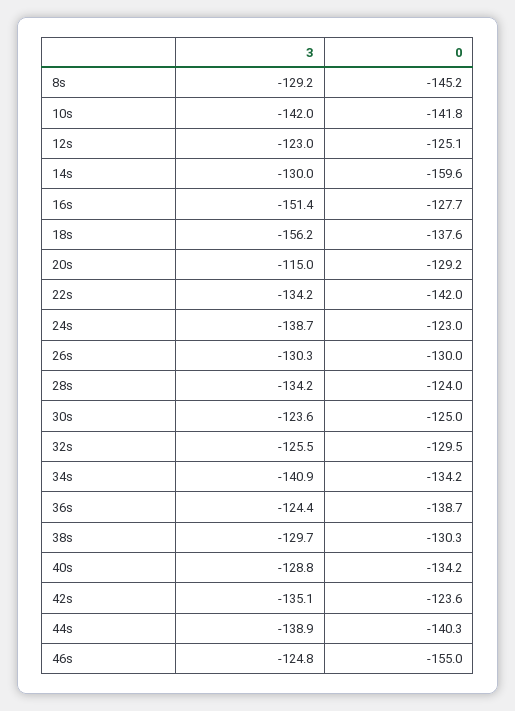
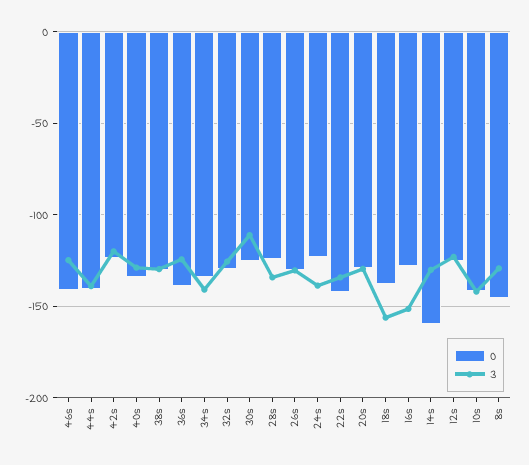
  {
    "3": {
      "8s": -129.2,
      "10s": -142,
      "12s": -123,
      "14s": -130,
      "16s": -151.4,
      "18s": -156.2,
-     "20s": -115,
+     "20s": -130,
      "22s": -134.2,
      "24s": -138.7,
      "26s": -130.3,
      "28s": -134.2,
-     "30s": -123.6,
+     "30s": -110,
      "32s": -125.5,
      "34s": -140.9,
      "36s": -124.4,
      "38s": -129.7,
      "40s": -128.8,
-     "42s": -135.1,
+     "42s": -120,
      "44s": -138.9,
      "46s": -124.8
    },
    "0": {
      "8s": -145.2,
      "10s": -141.8,
      "12s": -125.1,
      "14s": -159.6,
      "16s": -127.7,
      "18s": -137.6,
      "20s": -129.2,
      "22s": -142,
      "24s": -123,
      "26s": -130,
      "28s": -124,
      "30s": -125,
      "32s": -129.5,
      "34s": -134.2,
      "36s": -138.7,
      "38s": -130.3,
      "40s": -134.2,
      "42s": -123.6,
      "44s": -140.3,
-     "46s": -155
+     "46s": -140
    }
  }

